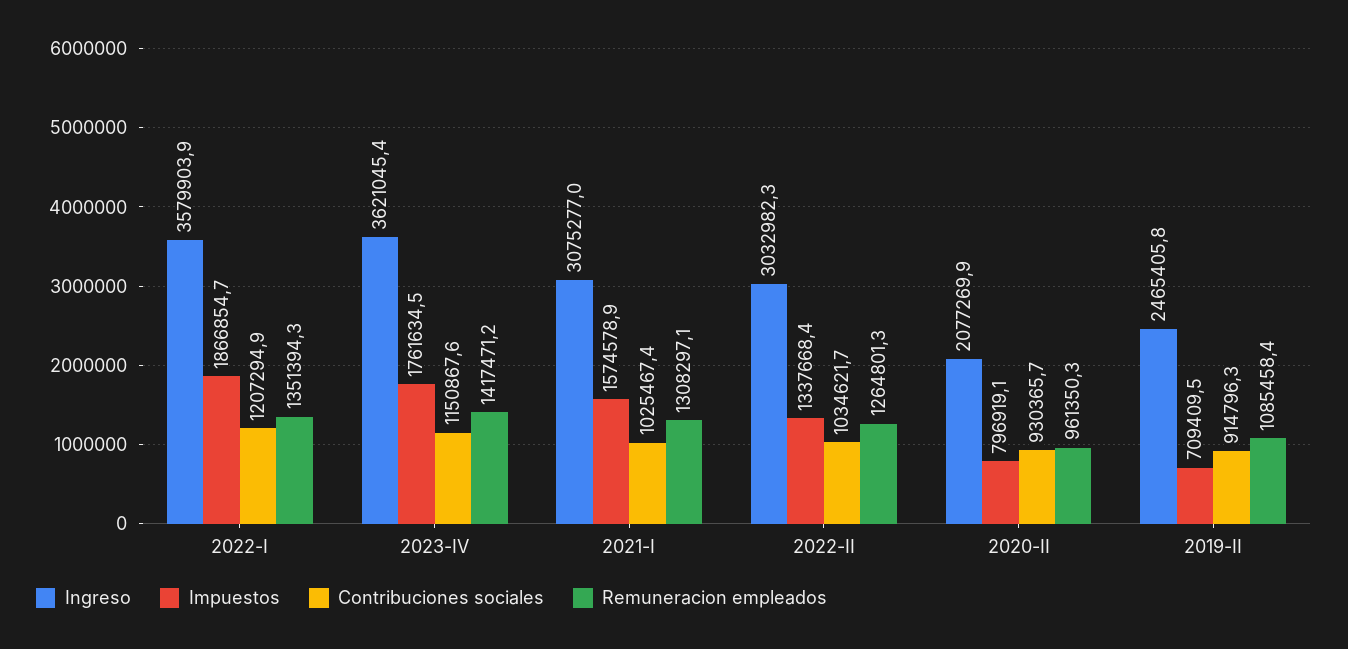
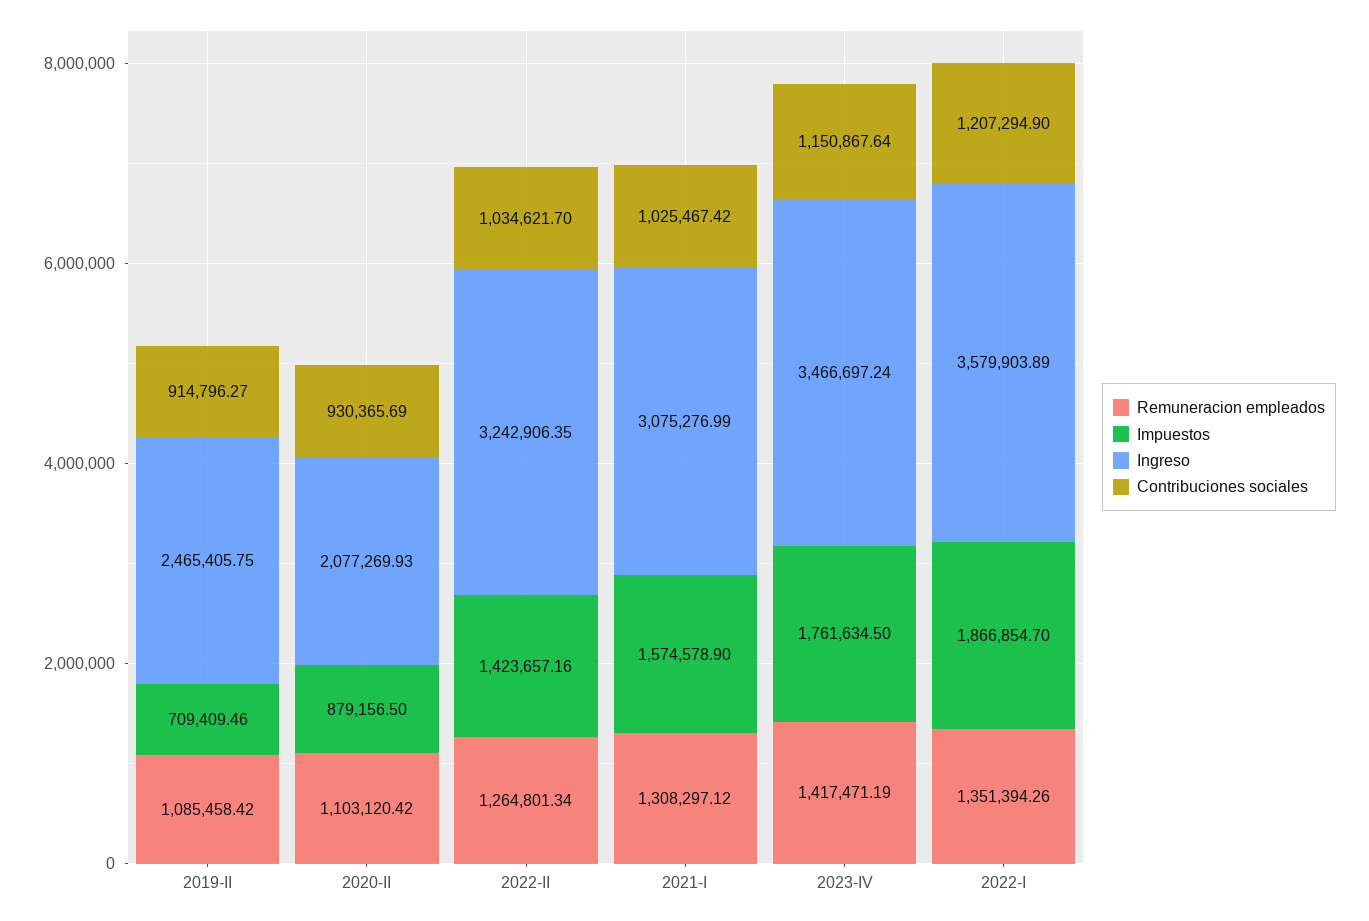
  {
    "Ingreso": {
      "2022-I": 3579903.89,
-     "2023-IV": 3621045.4,
+     "2023-IV": 3466697.24,
      "2021-I": 3075276.99,
-     "2022-II": 3032982.3,
+     "2022-II": 3242906.35,
      "2020-II": 2077269.93,
      "2019-II": 2465405.75
    },
    "Impuestos": {
      "2022-I": 1866854.7,
      "2023-IV": 1761634.5,
      "2021-I": 1574578.9,
-     "2022-II": 1337668.4,
+     "2022-II": 1423657.16,
-     "2020-II": 796919.1,
+     "2020-II": 879156.5,
      "2019-II": 709409.46
    },
    "Contribuciones sociales": {
      "2022-I": 1207294.9,
      "2023-IV": 1150867.64,
      "2021-I": 1025467.42,
      "2022-II": 1034621.7,
      "2020-II": 930365.69,
      "2019-II": 914796.27
    },
    "Remuneracion empleados": {
      "2022-I": 1351394.26,
      "2023-IV": 1417471.19,
      "2021-I": 1308297.12,
      "2022-II": 1264801.34,
-     "2020-II": 961350.3,
+     "2020-II": 1103120.42,
      "2019-II": 1085458.42
    }
  }

